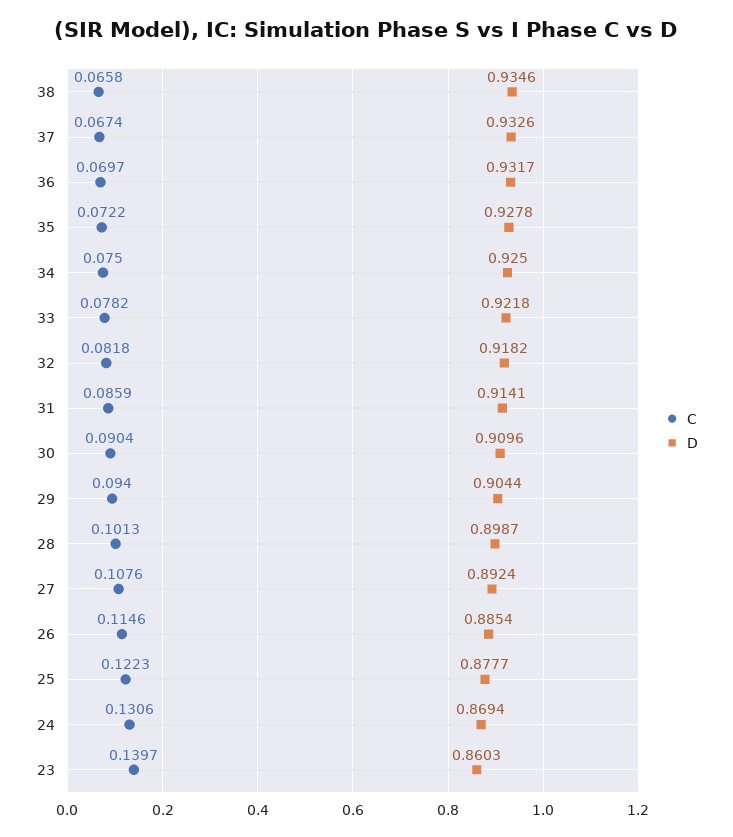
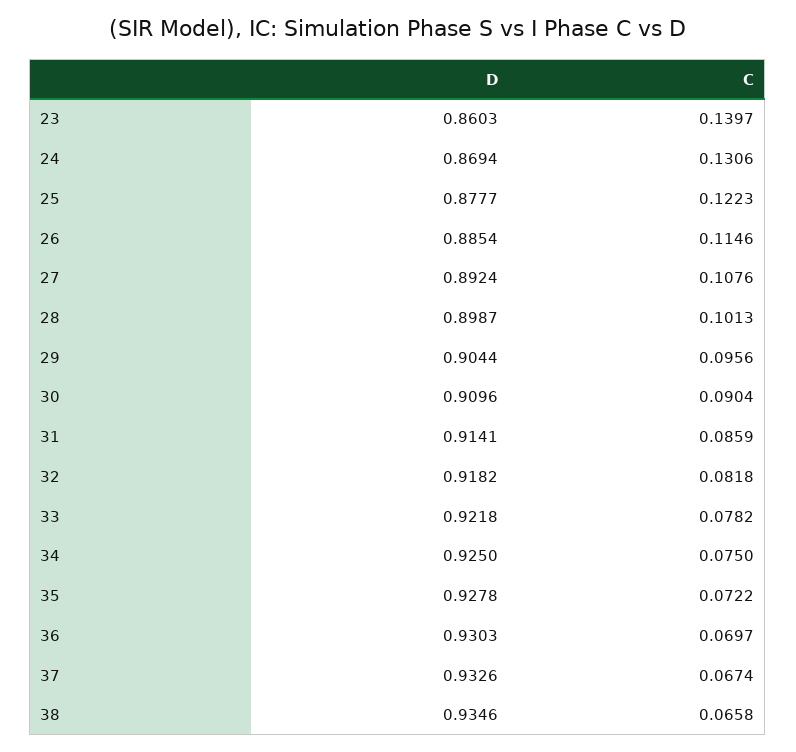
  {
    "C": {
      "38": 0.0658,
      "37": 0.0674,
      "36": 0.0697,
      "35": 0.0722,
      "34": 0.075,
      "33": 0.0782,
      "32": 0.0818,
      "31": 0.0859,
      "30": 0.0904,
-     "29": 0.094,
+     "29": 0.0956,
      "28": 0.1013,
      "27": 0.1076,
      "26": 0.1146,
      "25": 0.1223,
      "24": 0.1306,
      "23": 0.1397
    },
    "D": {
      "38": 0.9346,
      "37": 0.9326,
-     "36": 0.9317,
+     "36": 0.9303,
      "35": 0.9278,
      "34": 0.925,
      "33": 0.9218,
      "32": 0.9182,
      "31": 0.9141,
      "30": 0.9096,
      "29": 0.9044,
      "28": 0.8987,
      "27": 0.8924,
      "26": 0.8854,
      "25": 0.8777,
      "24": 0.8694,
      "23": 0.8603
    }
  }

